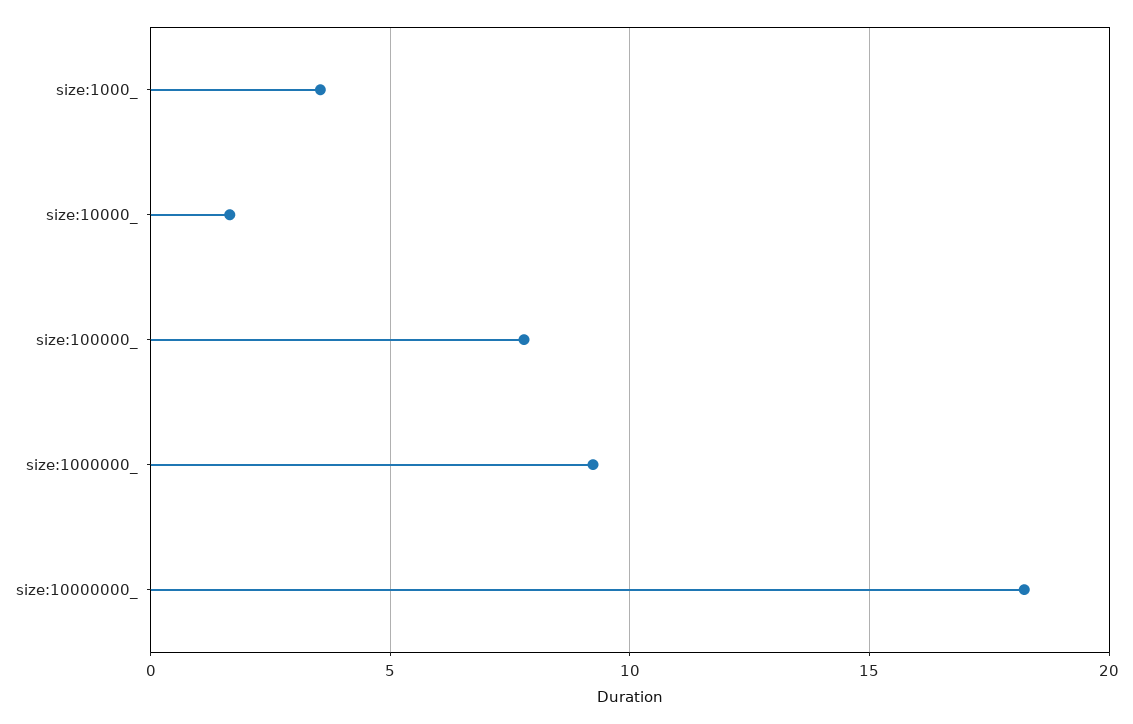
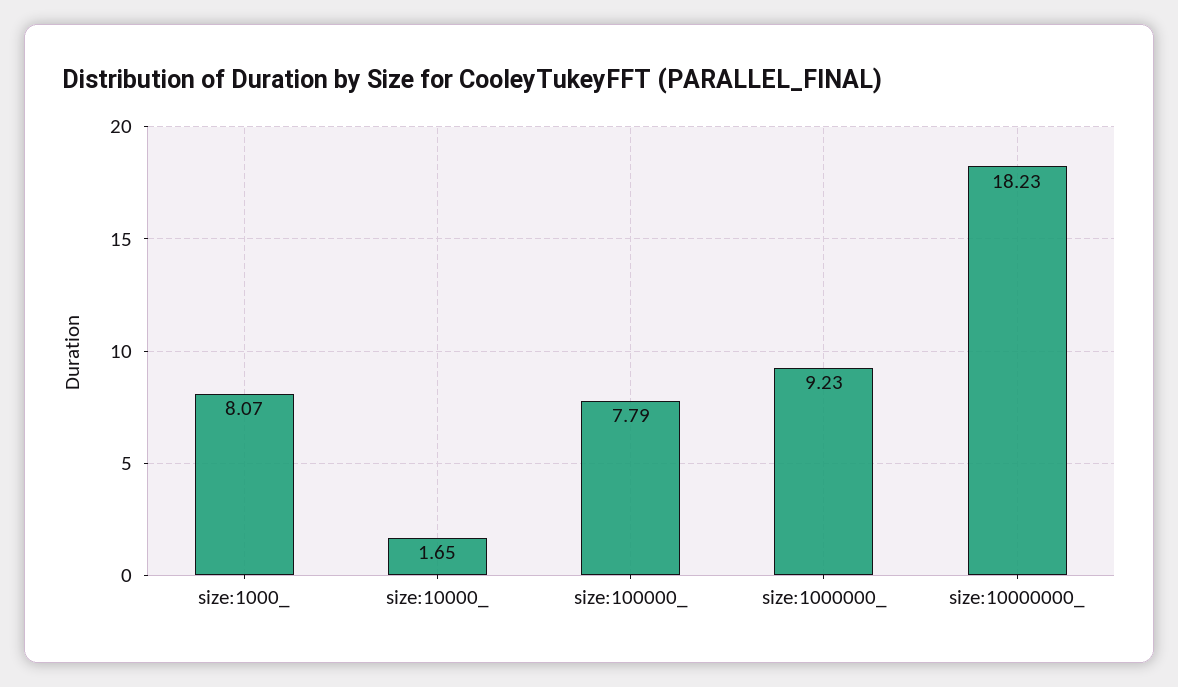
  {
-   "size:1000_": 3.5,
+   "size:1000_": 8.07,
    "size:10000_": 1.65,
    "size:100000_": 7.79,
    "size:1000000_": 9.23,
    "size:10000000_": 18.23
  }

